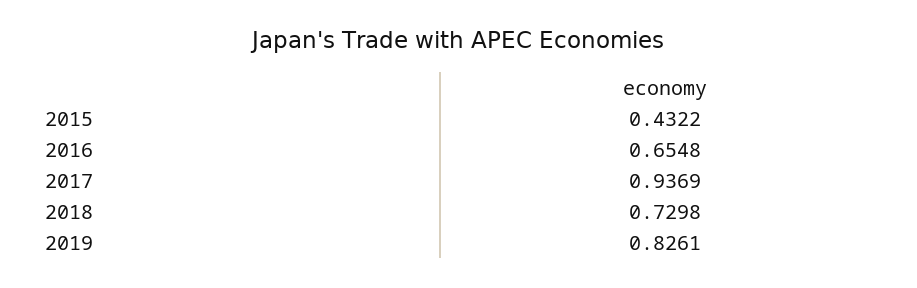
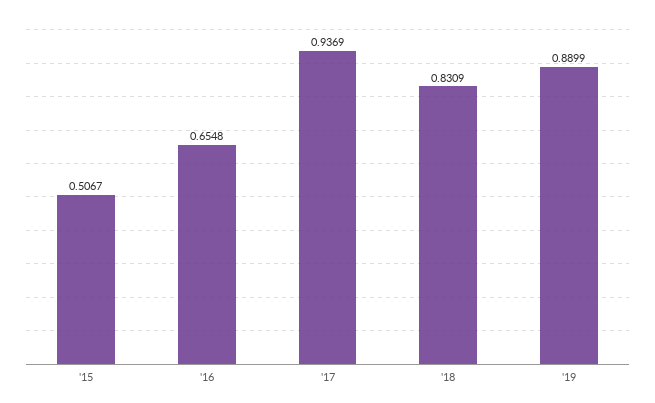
  {
-   "2015": 0.4322,
+   "2015": 0.5067,
    "2016": 0.6548,
    "2017": 0.9369,
-   "2018": 0.7298,
+   "2018": 0.8309,
-   "2019": 0.8261
+   "2019": 0.8899
  }

